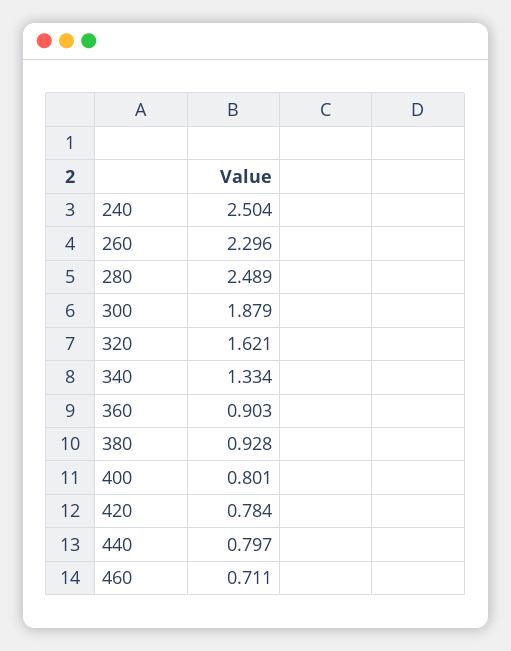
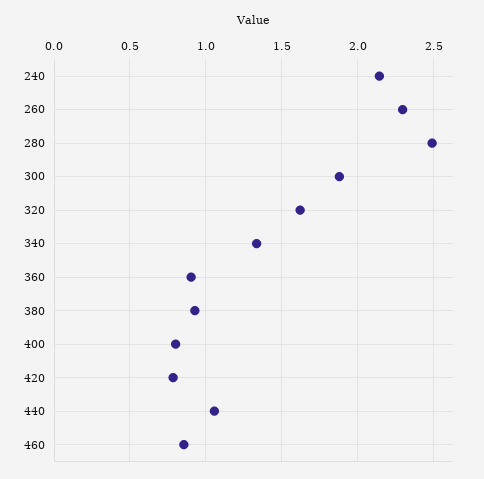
  {
-   "240": 2.504,
+   "240": 2.15,
    "260": 2.296,
    "280": 2.489,
    "300": 1.879,
    "320": 1.621,
    "340": 1.334,
    "360": 0.903,
    "380": 0.928,
    "400": 0.801,
    "420": 0.784,
-   "440": 0.797,
+   "440": 1.05,
-   "460": 0.711
+   "460": 0.85
  }

